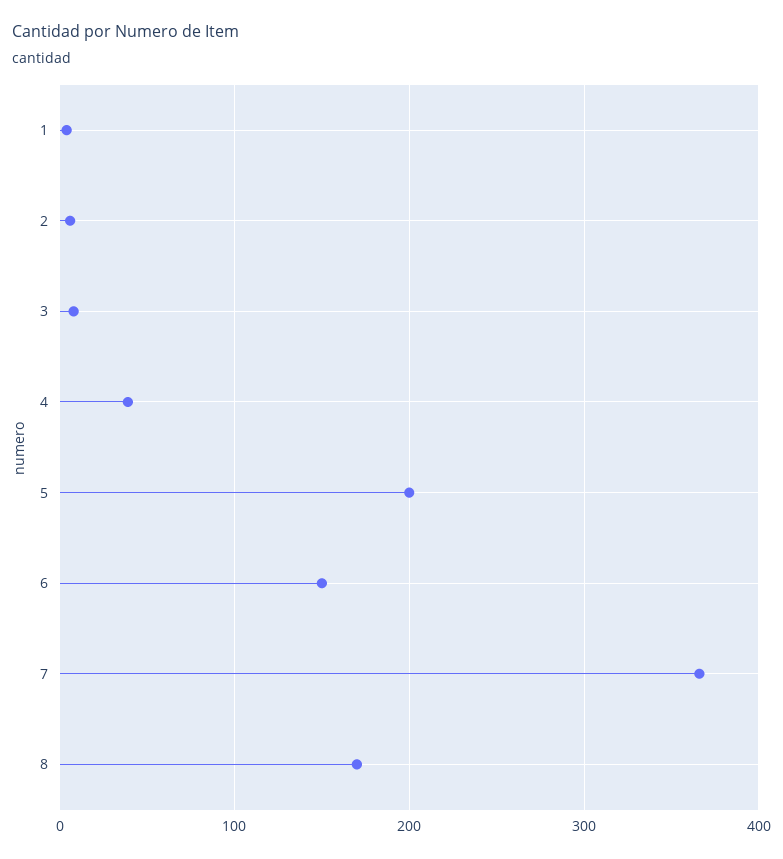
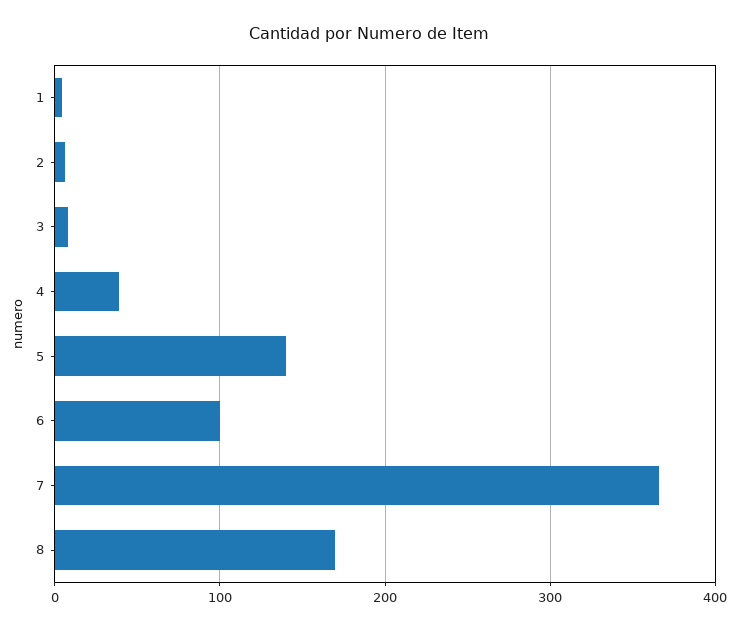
  {
    "1": 0,
    "2": 10,
    "3": 10,
    "4": 40,
-   "5": 200,
+   "5": 140,
-   "6": 150,
+   "6": 100,
    "7": 370,
    "8": 170
  }

